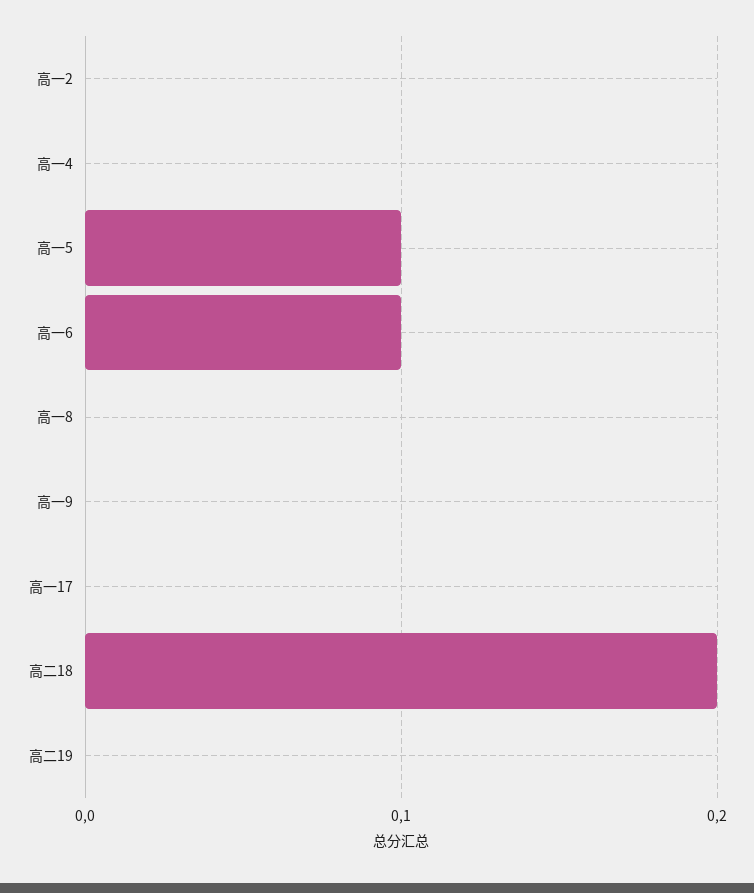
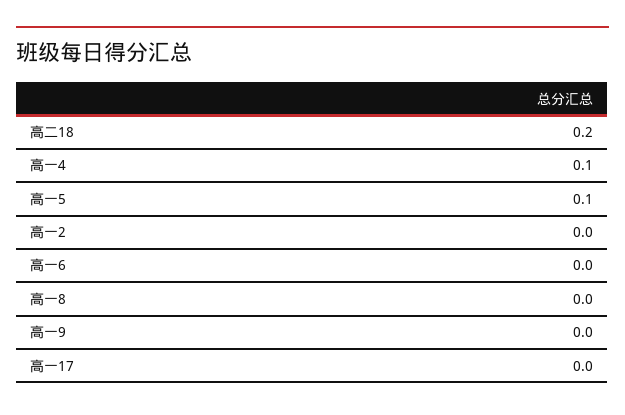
  {
    "高一2": 0,
-   "高一4": 0,
+   "高一4": 0.1,
    "高一5": 0.1,
-   "高一6": 0.1,
+   "高一6": 0,
    "高一8": 0,
    "高一9": 0,
    "高一17": 0,
-   "高二18": 0.2,
+   "高二18": 0.2
-   "高二19": 0
  }

